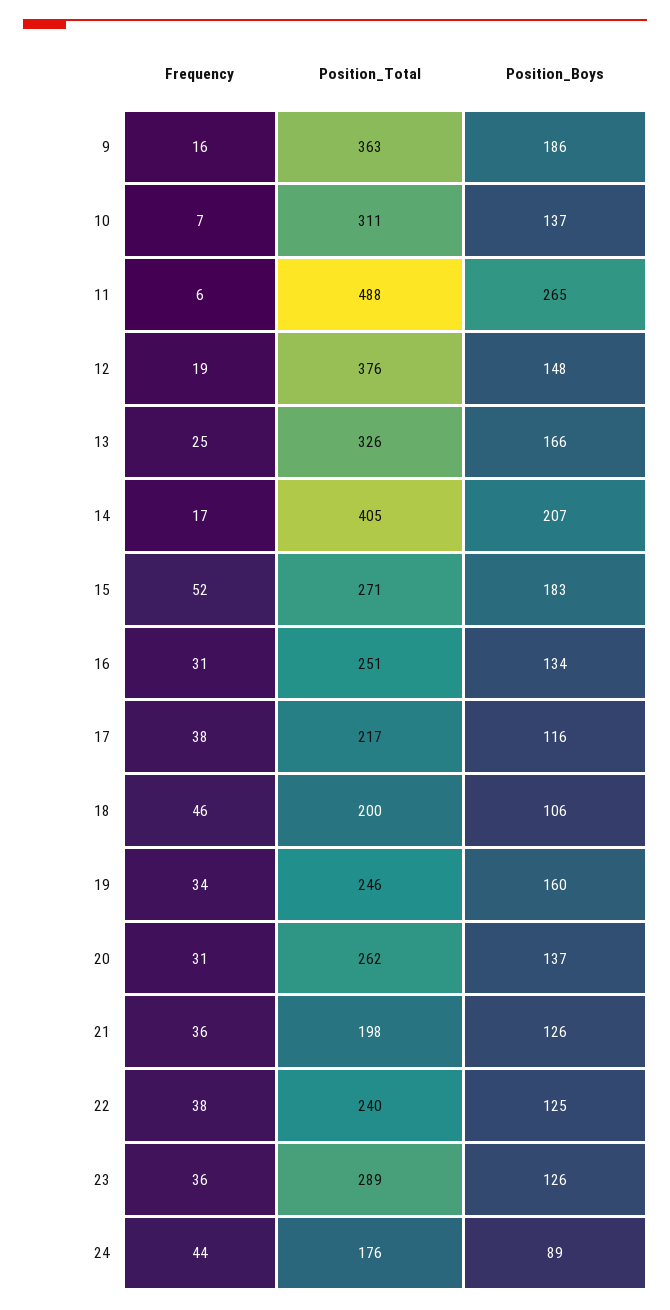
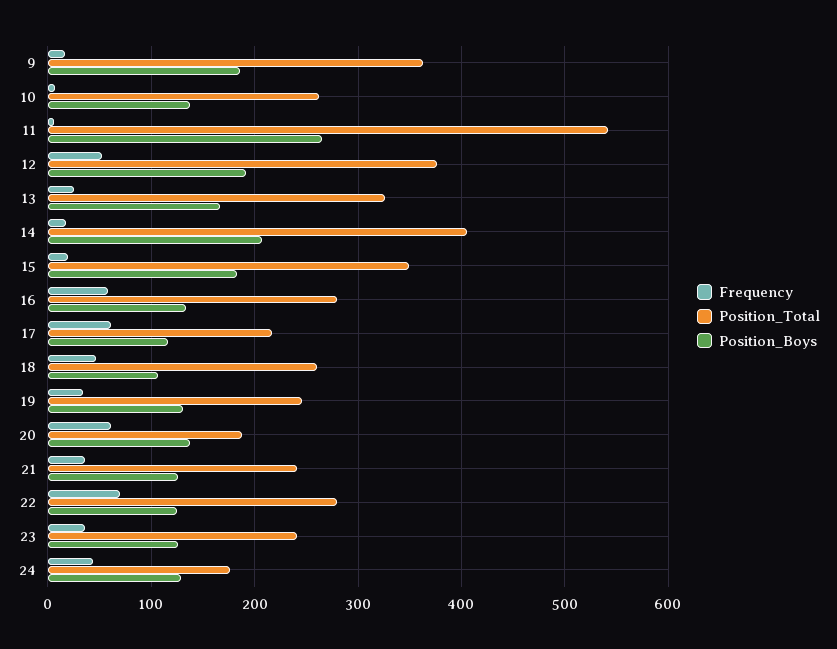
  {
    "Frequency": {
      "9": 16,
      "10": 7,
      "11": 6,
-     "12": 19,
+     "12": 50,
      "13": 25,
      "14": 17,
-     "15": 52,
+     "15": 20,
-     "16": 31,
+     "16": 60,
-     "17": 38,
+     "17": 60,
      "18": 46,
      "19": 34,
-     "20": 31,
+     "20": 60,
      "21": 36,
-     "22": 38,
+     "22": 70,
      "23": 36,
      "24": 44
    },
    "Position_Total": {
      "9": 363,
-     "10": 311,
+     "10": 260,
-     "11": 488,
+     "11": 540,
      "12": 376,
      "13": 326,
      "14": 405,
-     "15": 271,
+     "15": 350,
-     "16": 251,
+     "16": 280,
      "17": 217,
-     "18": 200,
+     "18": 260,
      "19": 246,
-     "20": 262,
+     "20": 190,
-     "21": 198,
+     "21": 240,
-     "22": 240,
+     "22": 280,
-     "23": 289,
+     "23": 240,
      "24": 176
    },
    "Position_Boys": {
      "9": 186,
      "10": 137,
      "11": 265,
-     "12": 148,
+     "12": 190,
      "13": 166,
      "14": 207,
      "15": 183,
      "16": 134,
      "17": 116,
      "18": 106,
-     "19": 160,
+     "19": 130,
      "20": 137,
      "21": 126,
      "22": 125,
      "23": 126,
-     "24": 89
+     "24": 130
    }
  }

